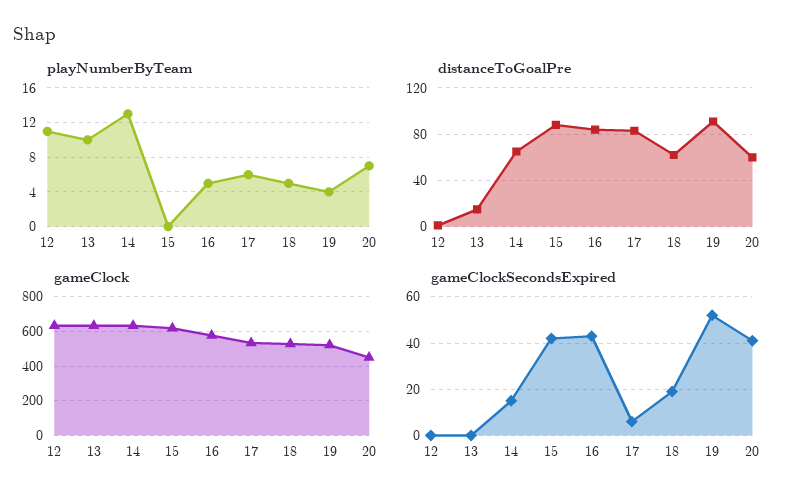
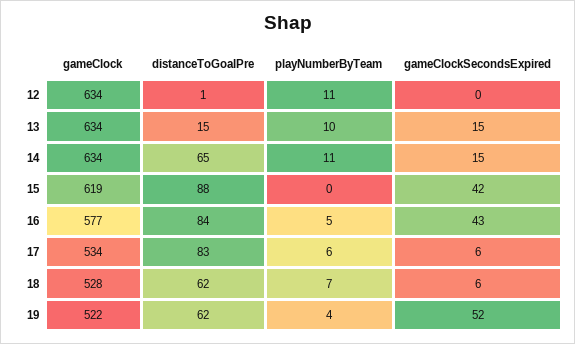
  {
    "playNumberByTeam": {
      "12": 11,
      "13": 10,
-     "14": 13,
+     "14": 11,
      "15": 0,
      "16": 5,
      "17": 6,
-     "18": 5,
+     "18": 7,
-     "19": 4,
+     "19": 4
-     "20": 7
    },
    "distanceToGoalPre": {
      "12": 1,
      "13": 15,
      "14": 65,
      "15": 88,
      "16": 84,
      "17": 83,
      "18": 62,
-     "19": 90,
+     "19": 62
-     "20": 60
    },
    "gameClock": {
      "12": 634,
      "13": 634,
      "14": 634,
      "15": 619,
      "16": 577,
      "17": 534,
      "18": 528,
-     "19": 522,
+     "19": 522
-     "20": 450
    },
    "gameClockSecondsExpired": {
      "12": 0,
-     "13": 0,
+     "13": 15,
      "14": 15,
      "15": 42,
      "16": 43,
      "17": 6,
-     "18": 20,
+     "18": 6,
-     "19": 52,
+     "19": 52
-     "20": 40
    }
  }

